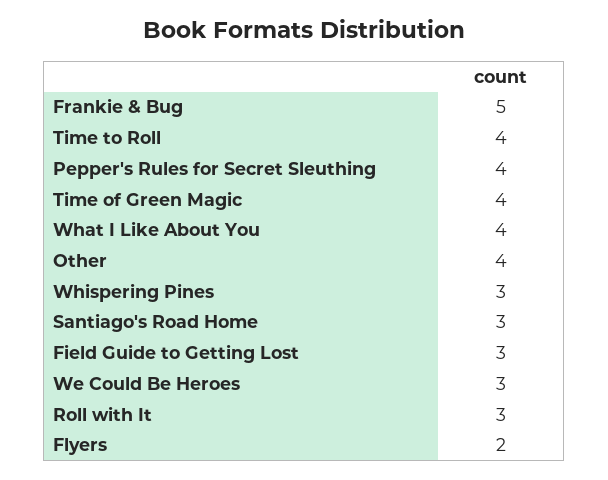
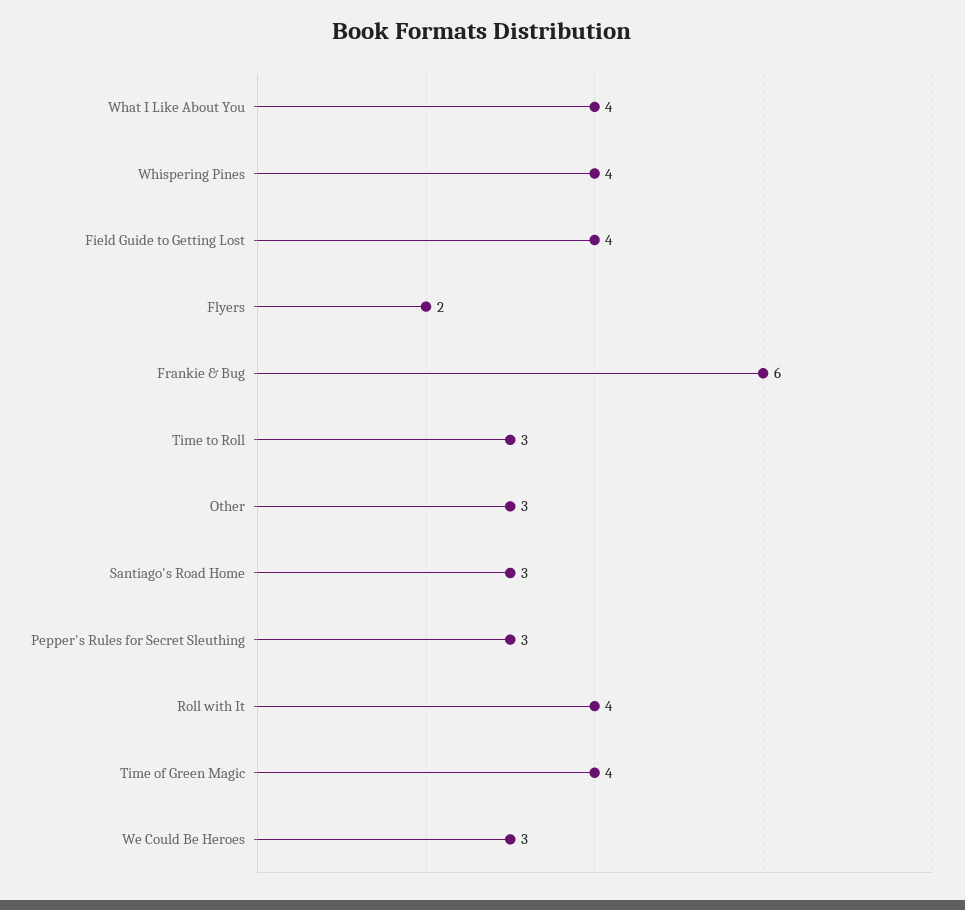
  {
-   "Frankie & Bug": 5,
+   "Frankie & Bug": 6,
-   "Time to Roll": 4,
+   "Time to Roll": 3,
-   "Pepper's Rules for Secret Sleuthing": 4,
+   "Pepper's Rules for Secret Sleuthing": 3,
    "Time of Green Magic": 4,
    "What I Like About You": 4,
-   "Other": 4,
+   "Other": 3,
-   "Whispering Pines": 3,
+   "Whispering Pines": 4,
    "Santiago's Road Home": 3,
-   "Field Guide to Getting Lost": 3,
+   "Field Guide to Getting Lost": 4,
    "We Could Be Heroes": 3,
-   "Roll with It": 3,
+   "Roll with It": 4,
    "Flyers": 2
  }

